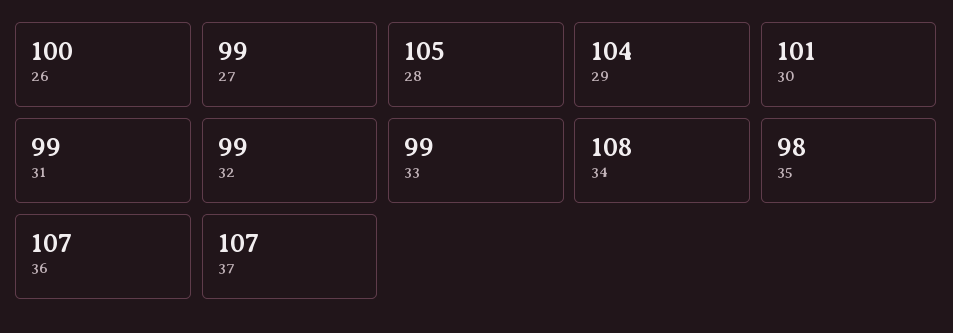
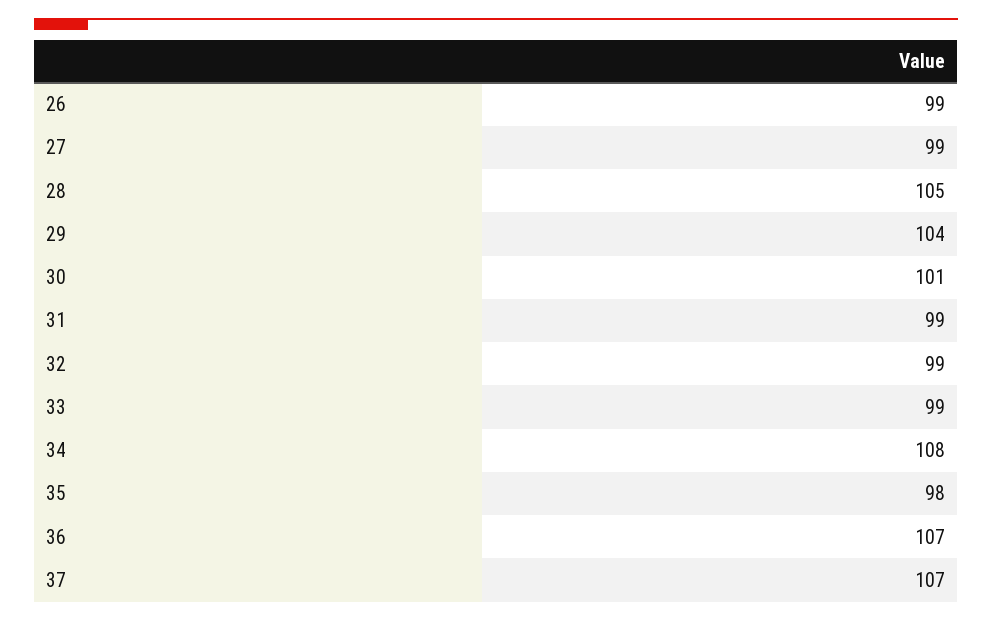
  {
-   "26": 100,
+   "26": 99,
    "27": 99,
    "28": 105,
    "29": 104,
    "30": 101,
    "31": 99,
    "32": 99,
    "33": 99,
    "34": 108,
    "35": 98,
    "36": 107,
    "37": 107
  }

